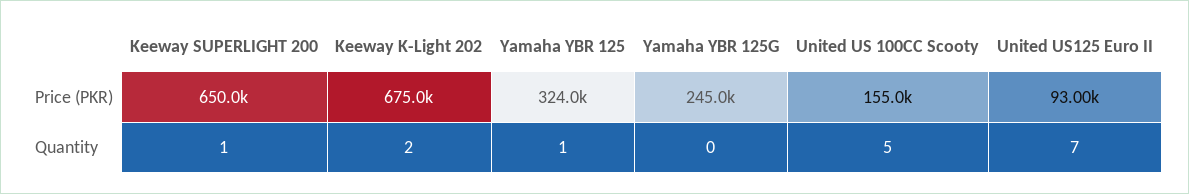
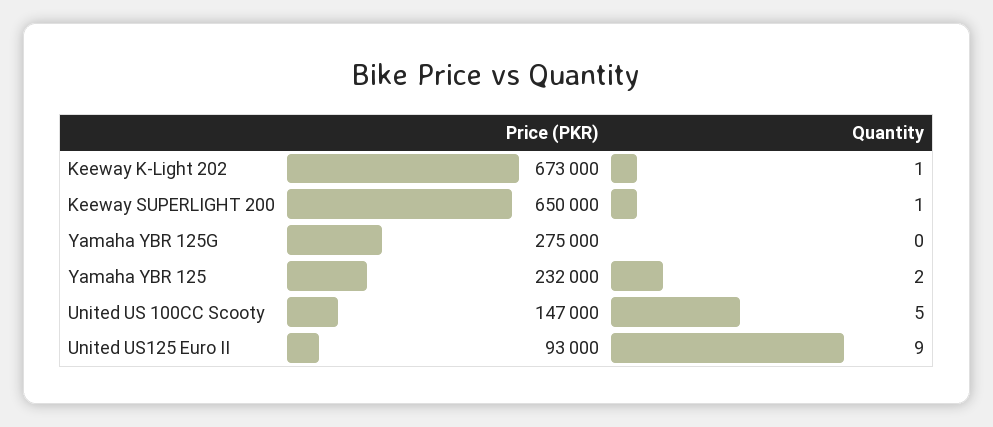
  {
    "Keeway SUPERLIGHT 200": {
      "Price (PKR)": 650000,
      "Quantity": 1
    },
    "Keeway K-Light 202": {
-     "Price (PKR)": 675000,
+     "Price (PKR)": 673000,
-     "Quantity": 2
+     "Quantity": 1
    },
    "Yamaha YBR 125": {
-     "Price (PKR)": 324000,
+     "Price (PKR)": 232000,
-     "Quantity": 1
+     "Quantity": 2
    },
    "Yamaha YBR 125G": {
-     "Price (PKR)": 245000,
+     "Price (PKR)": 275000,
      "Quantity": 0
    },
    "United US 100CC Scooty": {
-     "Price (PKR)": 155000,
+     "Price (PKR)": 147000,
      "Quantity": 5
    },
    "United US125 Euro II": {
      "Price (PKR)": 93000,
-     "Quantity": 7
+     "Quantity": 9
    }
  }

